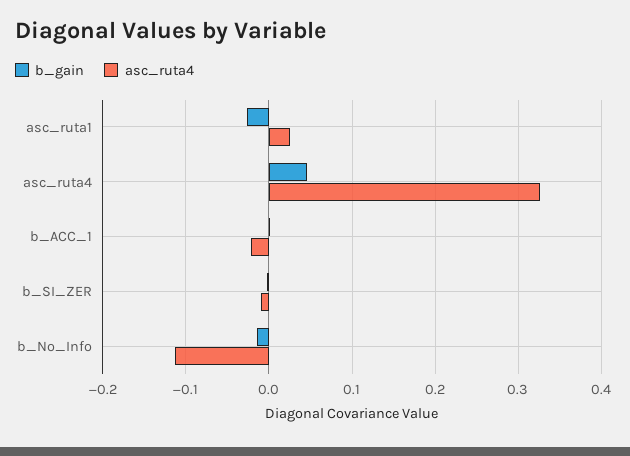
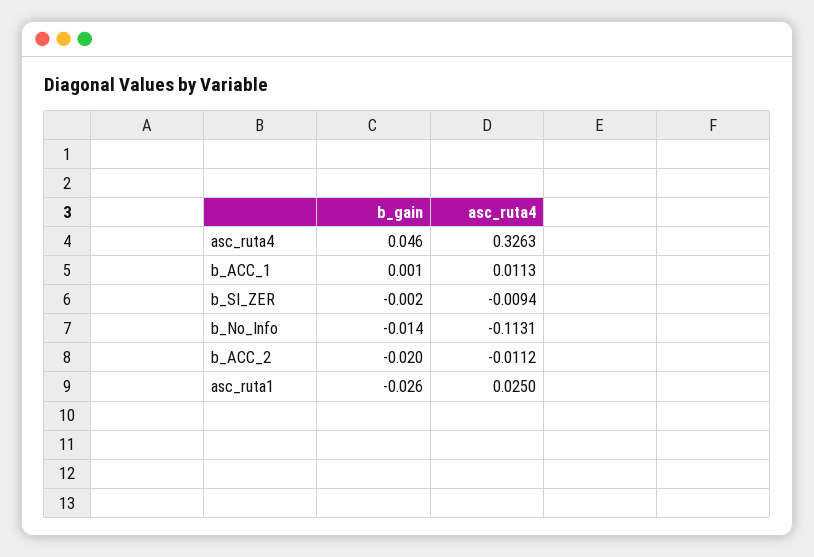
  {
    "b_gain": {
      "asc_ruta1": -0.026,
      "asc_ruta4": 0.046,
      "b_ACC_1": 0.001,
      "b_SI_ZER": -0.002,
-     "b_No_Info": -0.014
+     "b_No_Info": -0.014,
+     "b_ACC_2": -0.02
    },
    "asc_ruta4": {
      "asc_ruta1": 0.025,
      "asc_ruta4": 0.3263,
-     "b_ACC_1": -0.02,
+     "b_ACC_1": 0.0113,
      "b_SI_ZER": -0.0094,
-     "b_No_Info": -0.1131
+     "b_No_Info": -0.1131,
+     "b_ACC_2": -0.0112
    }
  }

